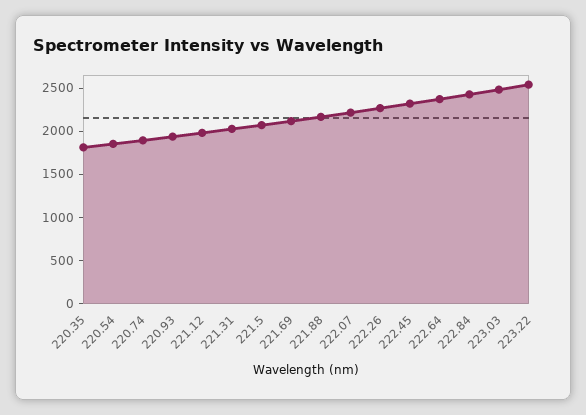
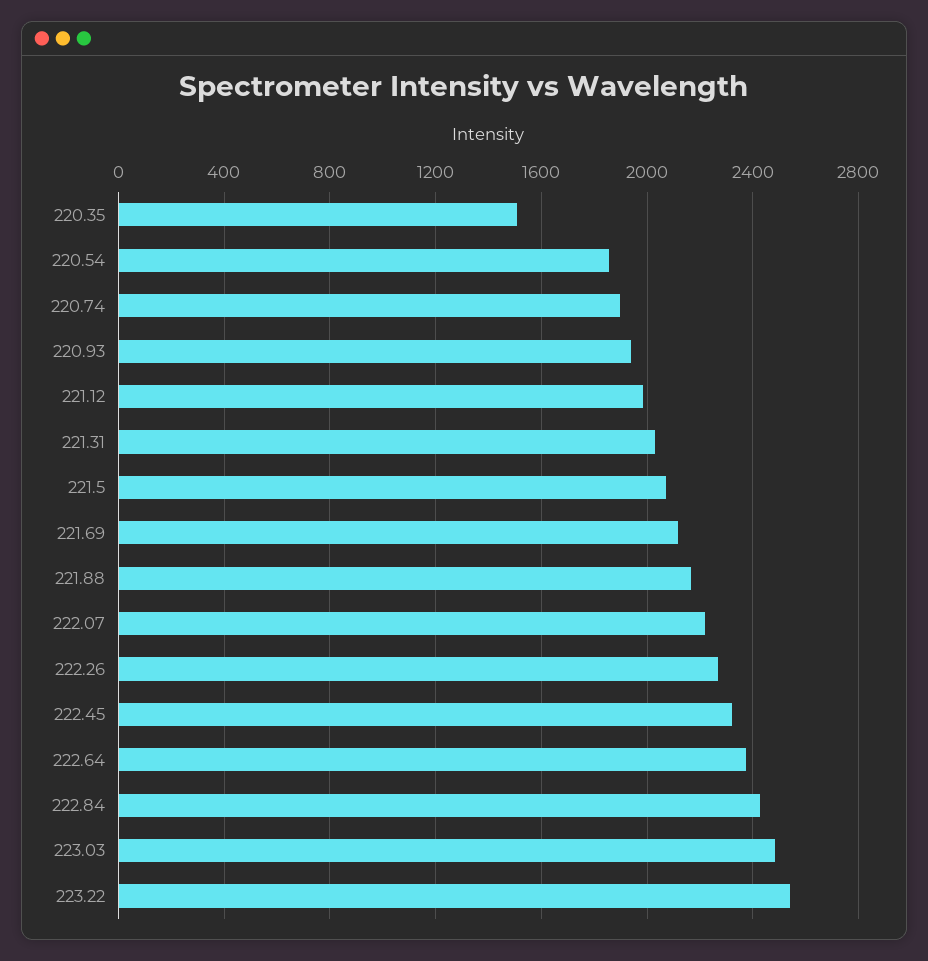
  {
-   "220.35": 1800,
+   "220.35": 1500,
    "220.54": 1850,
    "220.74": 1900,
    "220.93": 1950,
    "221.12": 2000,
    "221.31": 2050,
    "221.5": 2050,
    "221.69": 2100,
    "221.88": 2150,
    "222.07": 2200,
    "222.26": 2250,
    "222.45": 2300,
    "222.64": 2400,
    "222.84": 2450,
    "223.03": 2500,
    "223.22": 2550
  }

